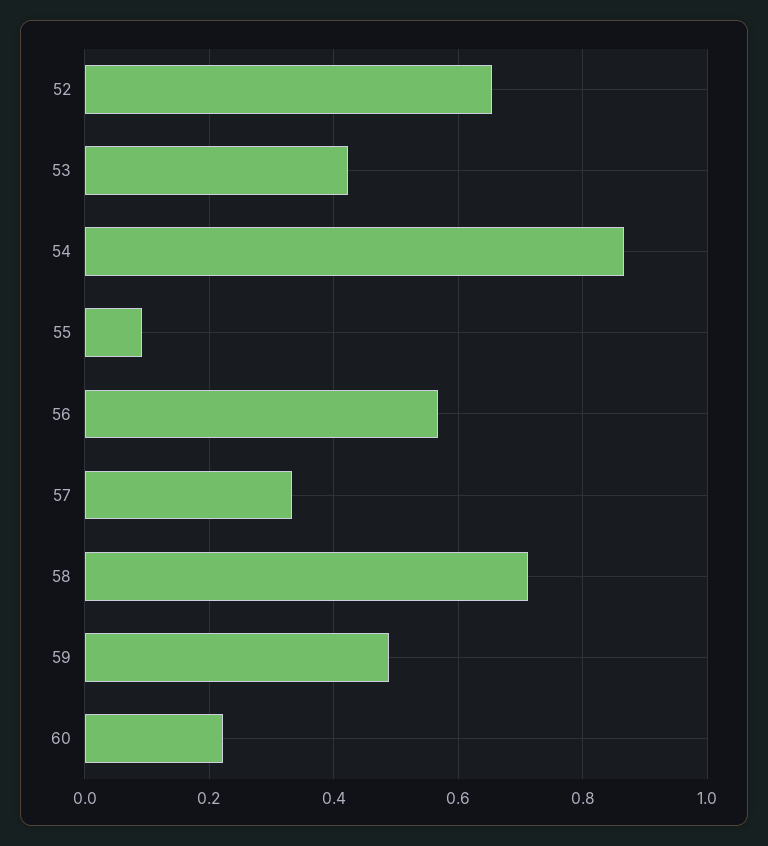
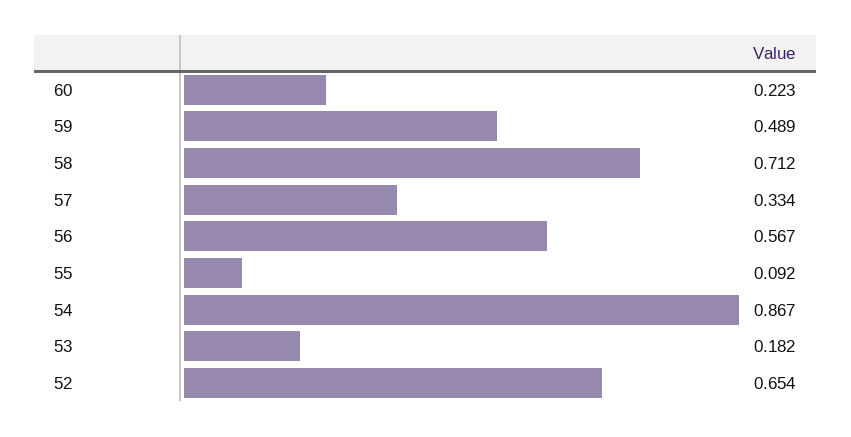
  {
    "52": 0.654,
-   "53": 0.42,
+   "53": 0.182,
    "54": 0.867,
    "55": 0.092,
    "56": 0.567,
    "57": 0.334,
    "58": 0.712,
    "59": 0.489,
    "60": 0.223
  }

